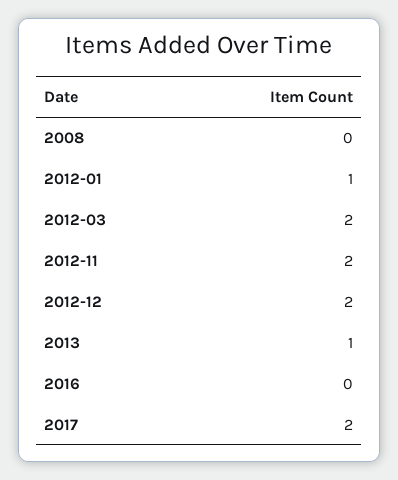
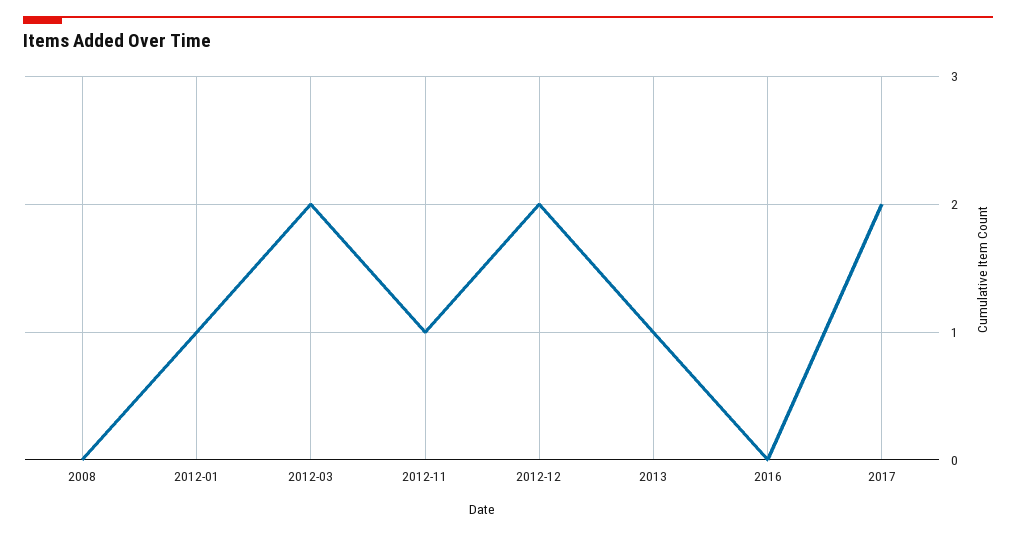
  {
    "2008": 0,
    "2012-01": 1,
    "2012-03": 2,
-   "2012-11": 2,
+   "2012-11": 1,
    "2012-12": 2,
    "2013": 1,
    "2016": 0,
    "2017": 2
  }

